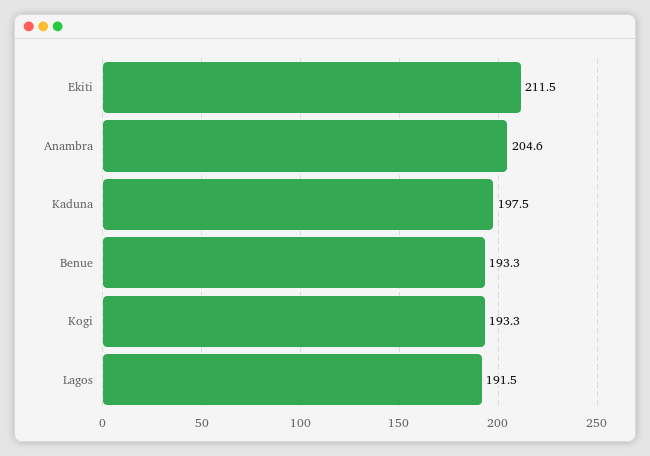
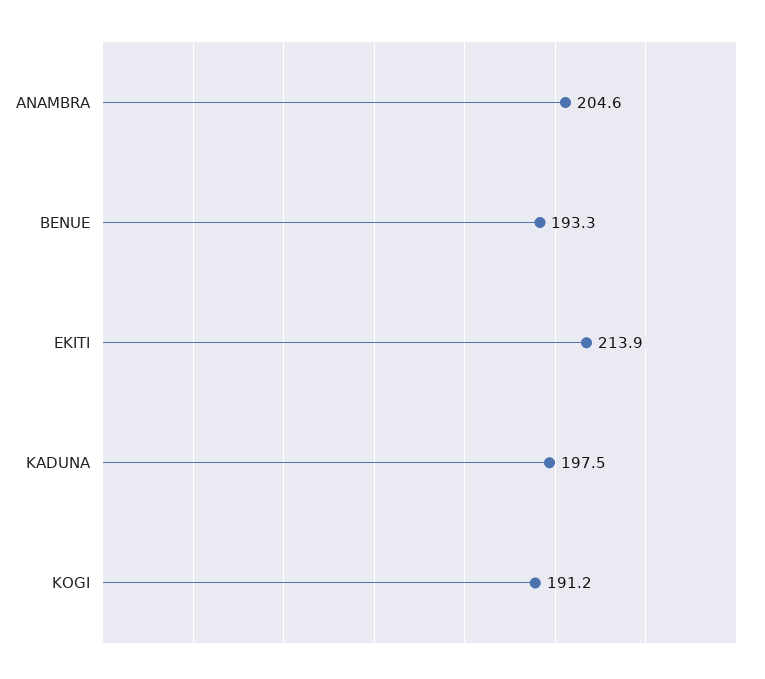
  {
-   "Ekiti": 211.5,
+   "Ekiti": 213.9,
    "Anambra": 204.6,
    "Kaduna": 197.5,
    "Benue": 193.3,
-   "Kogi": 193.3,
+   "Kogi": 191.2
-   "Lagos": 191.5
  }

